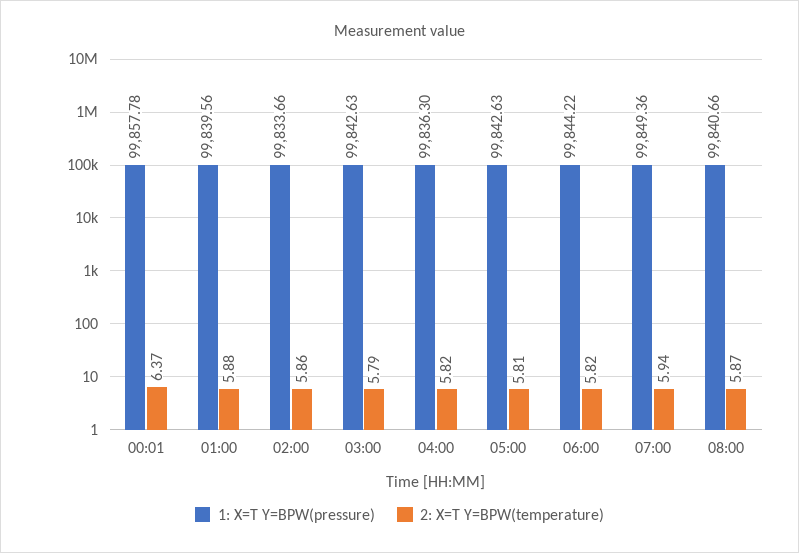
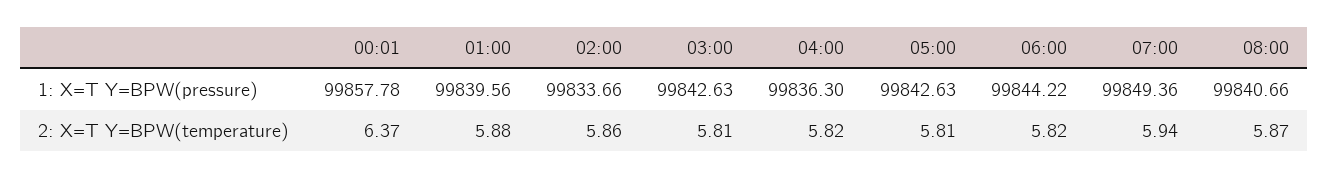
  {
    "1: X=T Y=BPW(pressure)": {
      "00:01": 99857.78,
      "01:00": 99839.56,
      "02:00": 99833.66,
      "03:00": 99842.63,
      "04:00": 99836.3,
      "05:00": 99842.63,
      "06:00": 99844.22,
      "07:00": 99849.36,
      "08:00": 99840.66
    },
    "2: X=T Y=BPW(temperature)": {
      "00:01": 6.37,
      "01:00": 5.88,
      "02:00": 5.86,
-     "03:00": 5.79,
+     "03:00": 5.81,
      "04:00": 5.82,
      "05:00": 5.81,
      "06:00": 5.82,
      "07:00": 5.94,
      "08:00": 5.87
    }
  }

